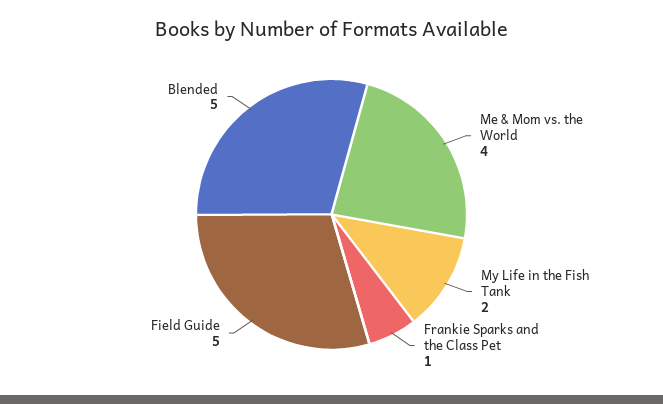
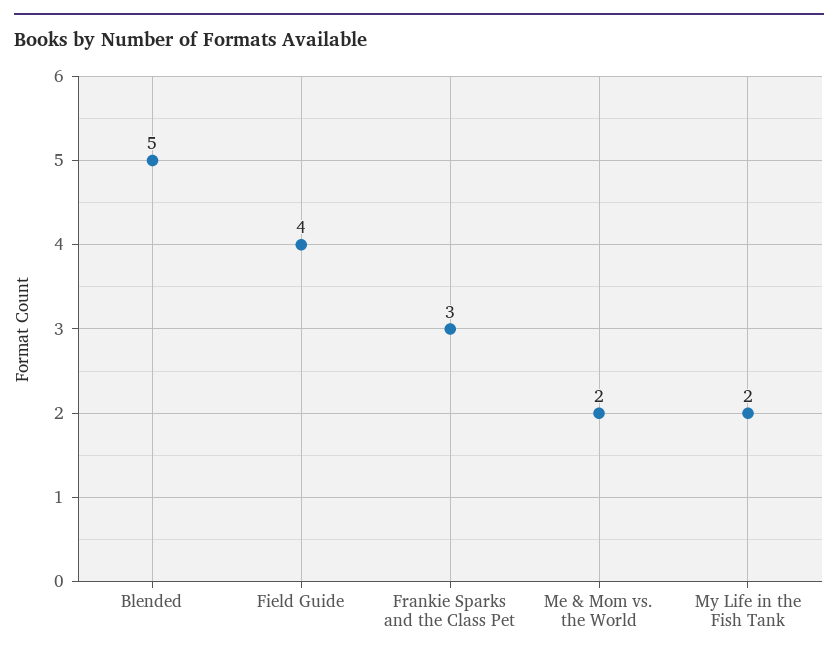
  {
-   "Me & Mom vs. the World": 4,
+   "Me & Mom vs. the World": 2,
    "My Life in the Fish Tank": 2,
-   "Frankie Sparks and the Class Pet": 1,
+   "Frankie Sparks and the Class Pet": 3,
-   "Field Guide": 5,
+   "Field Guide": 4,
    "Blended": 5
  }

